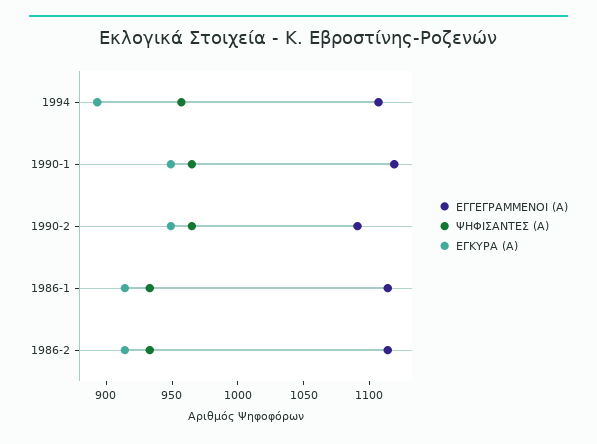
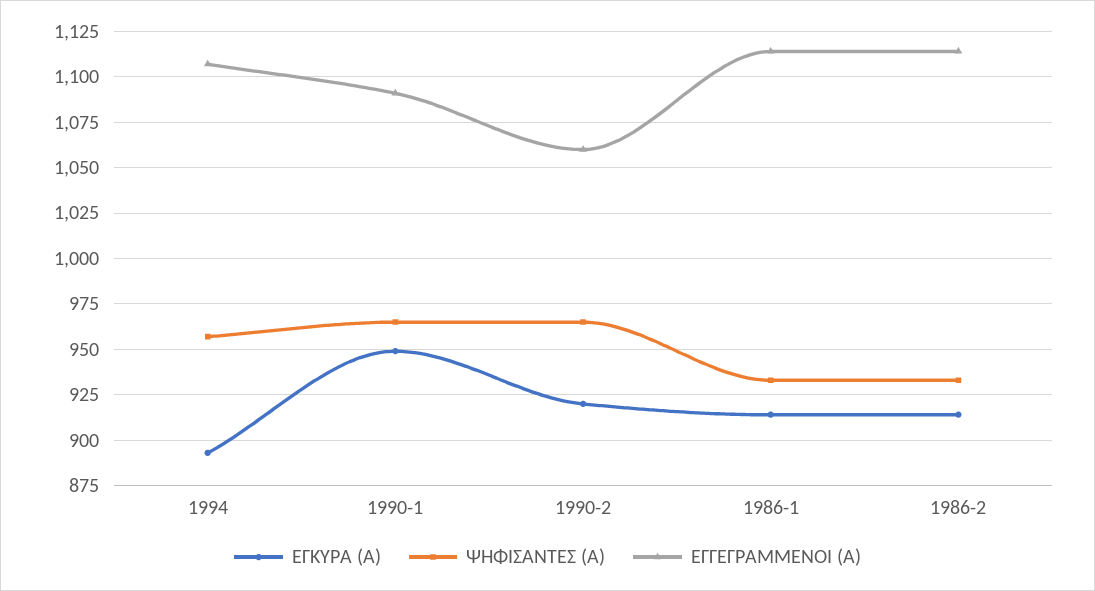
  {
    "ΕΓΓΕΓΡΑΜΜΕΝΟΙ (Α)": {
      "1994": 1105,
-     "1990-1": 1120,
+     "1990-1": 1090,
-     "1990-2": 1090,
+     "1990-2": 1060,
      "1986-1": 1115,
      "1986-2": 1115
    },
    "ΨΗΦΙΣΑΝΤΕΣ (Α)": {
      "1994": 955,
      "1990-1": 965,
      "1990-2": 965,
      "1986-1": 935,
      "1986-2": 935
    },
    "ΕΓΚΥΡΑ (Α)": {
      "1994": 895,
      "1990-1": 950,
-     "1990-2": 950,
+     "1990-2": 920,
      "1986-1": 915,
      "1986-2": 915
    }
  }

